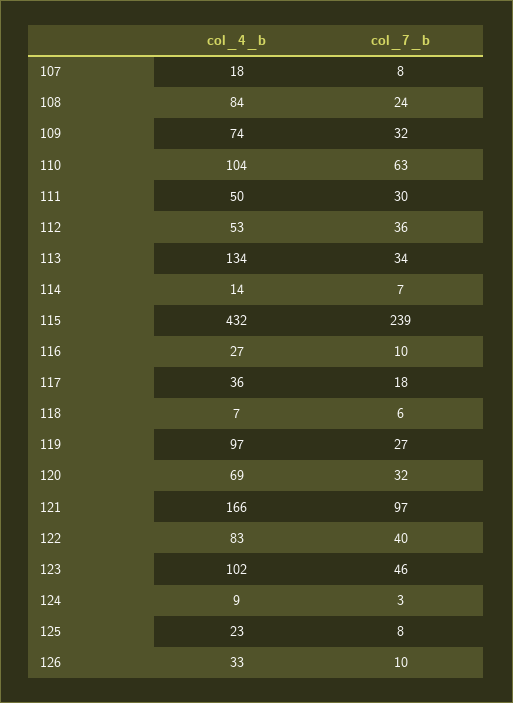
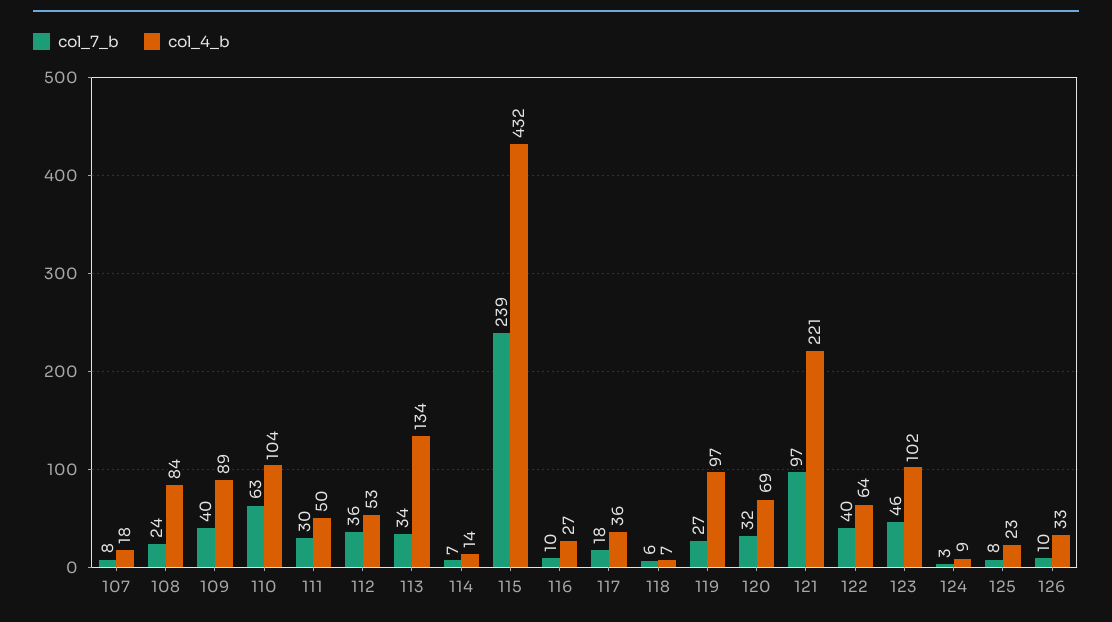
  {
    "col_4_b": {
      "107": 18,
      "108": 84,
-     "109": 74,
+     "109": 89,
      "110": 104,
      "111": 50,
      "112": 53,
      "113": 134,
      "114": 14,
      "115": 432,
      "116": 27,
      "117": 36,
      "118": 7,
      "119": 97,
      "120": 69,
-     "121": 166,
+     "121": 221,
-     "122": 83,
+     "122": 64,
      "123": 102,
      "124": 9,
      "125": 23,
      "126": 33
    },
    "col_7_b": {
      "107": 8,
      "108": 24,
-     "109": 32,
+     "109": 40,
      "110": 63,
      "111": 30,
      "112": 36,
      "113": 34,
      "114": 7,
      "115": 239,
      "116": 10,
      "117": 18,
      "118": 6,
      "119": 27,
      "120": 32,
      "121": 97,
      "122": 40,
      "123": 46,
      "124": 3,
      "125": 8,
      "126": 10
    }
  }

